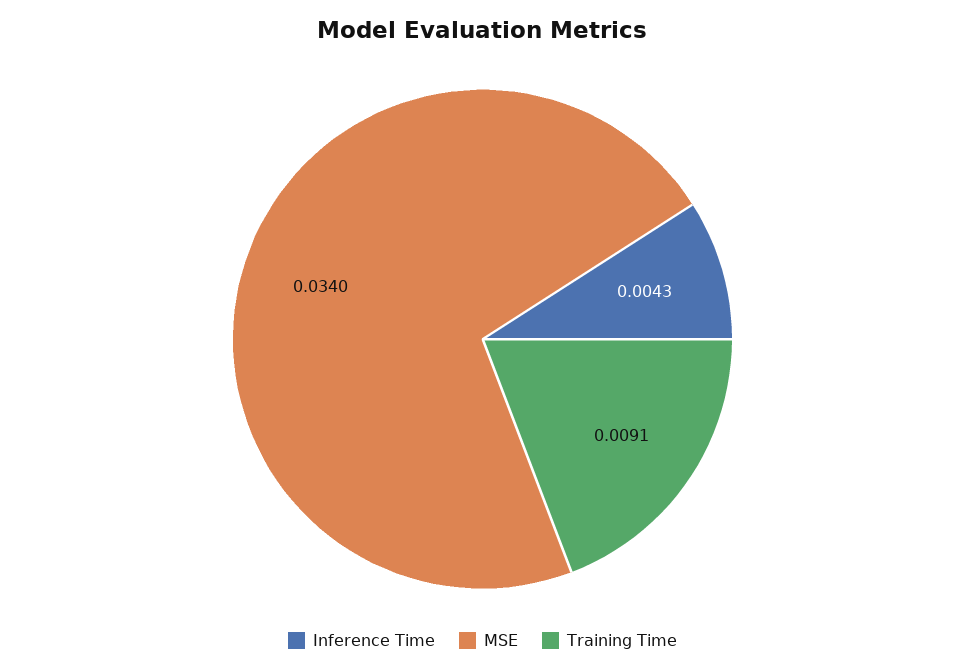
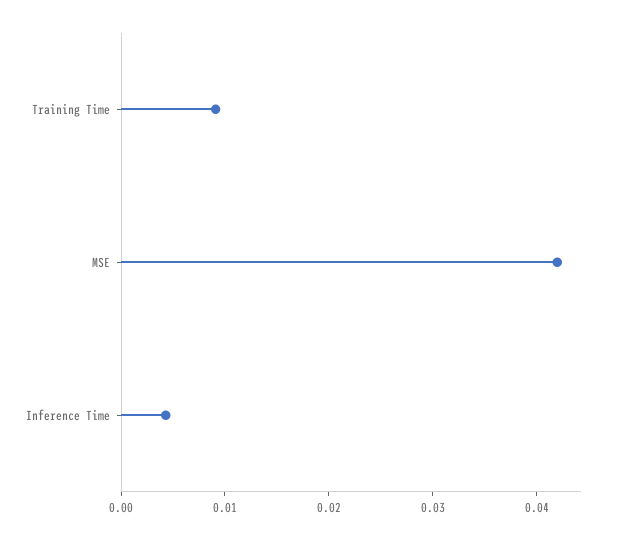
  {
    "Inference Time": 0.0043,
-   "MSE": 0.034,
+   "MSE": 0.042,
    "Training Time": 0.0091
  }

